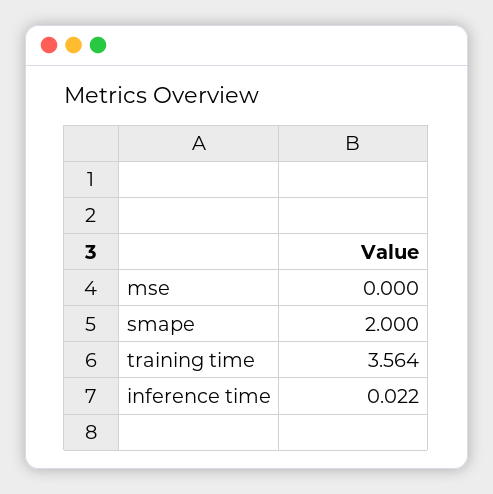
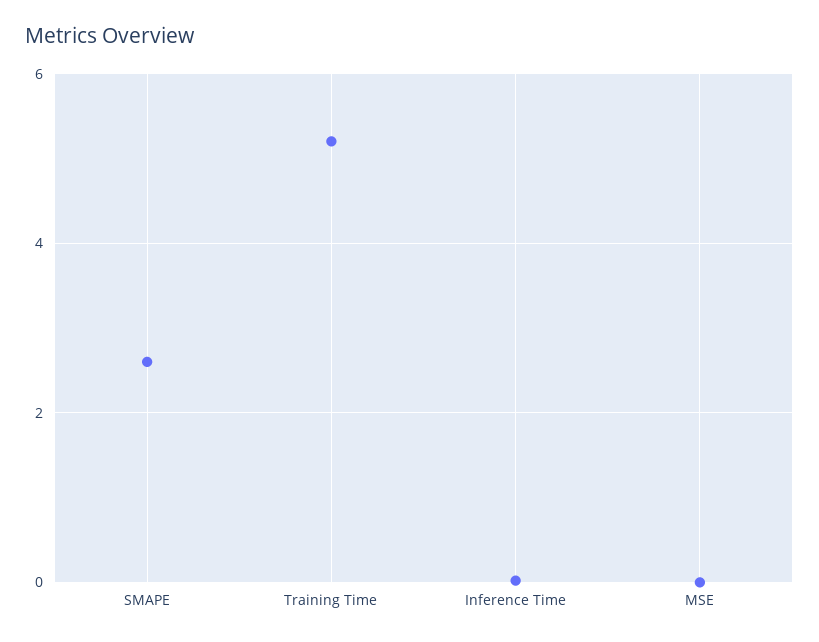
  {
    "mse": 0,
-   "smape": 2,
+   "smape": 2.6,
-   "training time": 3.564,
+   "training time": 5.2,
    "inference time": 0.022
  }

